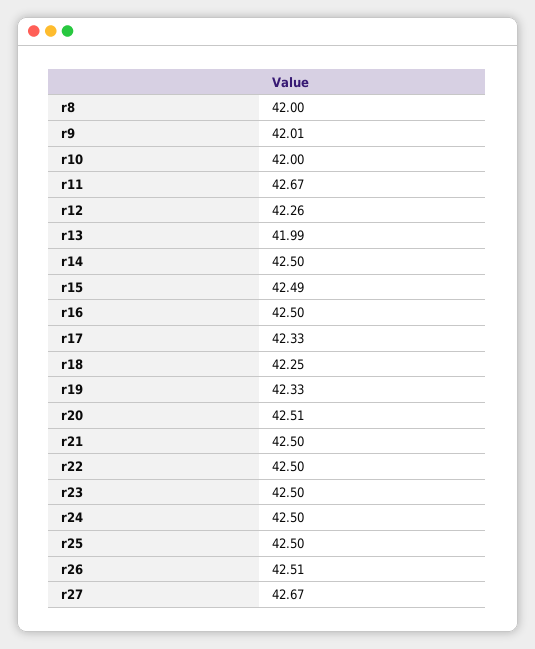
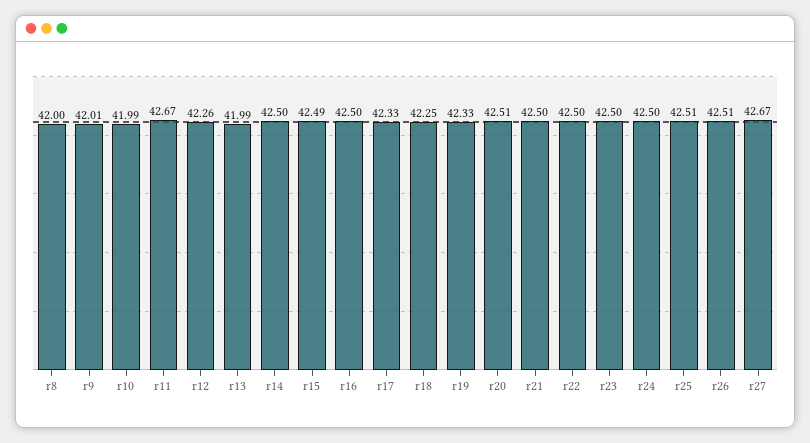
  {
    "r8": 42,
    "r9": 42.01,
-   "r10": 42,
+   "r10": 41.99,
    "r11": 42.67,
    "r12": 42.26,
    "r13": 41.99,
    "r14": 42.5,
    "r15": 42.49,
    "r16": 42.5,
    "r17": 42.33,
    "r18": 42.25,
    "r19": 42.33,
    "r20": 42.51,
    "r21": 42.5,
    "r22": 42.5,
    "r23": 42.5,
    "r24": 42.5,
-   "r25": 42.5,
+   "r25": 42.51,
    "r26": 42.51,
    "r27": 42.67
  }

